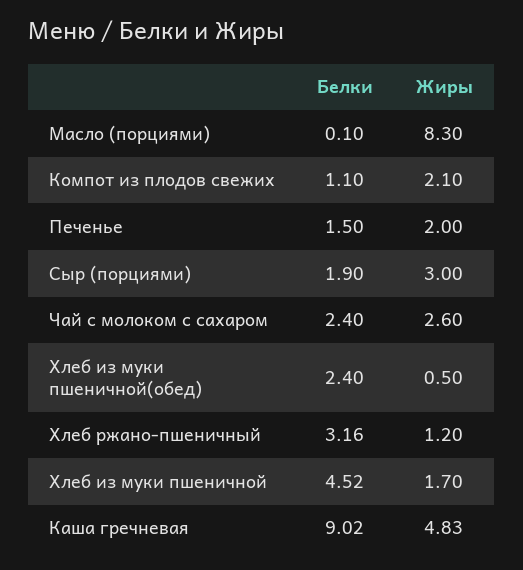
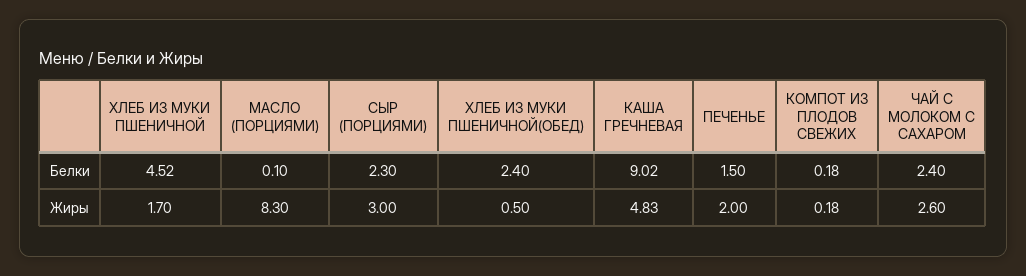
  {
    "Белки": {
      "Масло (порциями)": 0.1,
-     "Компот из плодов свежих": 1.1,
+     "Компот из плодов свежих": 0.18,
      "Печенье": 1.5,
-     "Сыр (порциями)": 1.9,
+     "Сыр (порциями)": 2.3,
      "Чай с молоком с сахаром": 2.4,
      "Хлеб из муки пшеничной(обед)": 2.4,
-     "Хлеб ржано-пшеничный": 3.16,
      "Хлеб из муки пшеничной": 4.52,
      "Каша гречневая": 9.02
    },
    "Жиры": {
      "Масло (порциями)": 8.3,
-     "Компот из плодов свежих": 2.1,
+     "Компот из плодов свежих": 0.18,
      "Печенье": 2,
      "Сыр (порциями)": 3,
      "Чай с молоком с сахаром": 2.6,
      "Хлеб из муки пшеничной(обед)": 0.5,
-     "Хлеб ржано-пшеничный": 1.2,
      "Хлеб из муки пшеничной": 1.7,
      "Каша гречневая": 4.83
    }
  }

